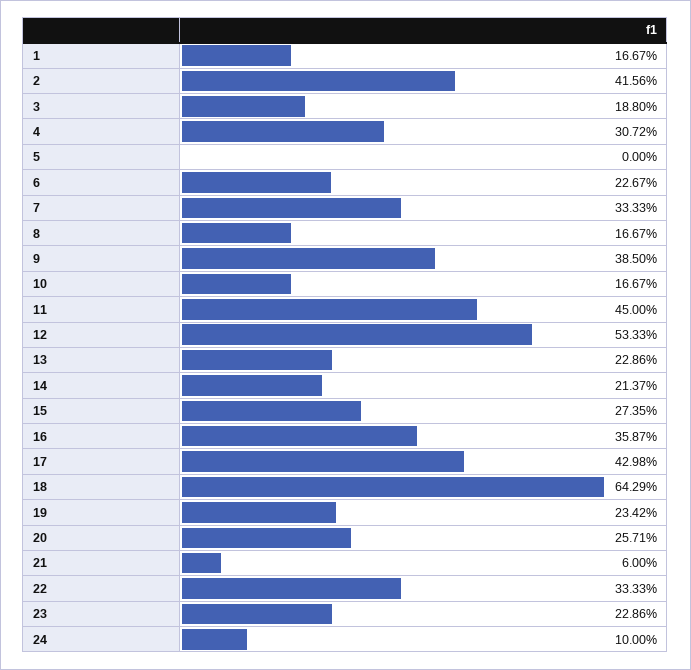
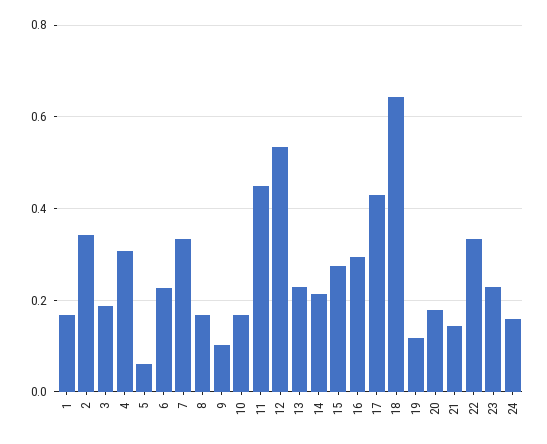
  {
    "1": 0.1667,
-   "2": 0.4156,
+   "2": 0.34,
    "3": 0.188,
    "4": 0.3072,
-   "5": 0,
+   "5": 0.06,
    "6": 0.2267,
    "7": 0.3333,
    "8": 0.1667,
-   "9": 0.385,
+   "9": 0.1,
    "10": 0.1667,
    "11": 0.45,
    "12": 0.5333,
    "13": 0.2286,
    "14": 0.2137,
    "15": 0.2735,
-   "16": 0.3587,
+   "16": 0.3,
    "17": 0.4298,
    "18": 0.6429,
-   "19": 0.2342,
+   "19": 0.12,
-   "20": 0.2571,
+   "20": 0.18,
-   "21": 0.06,
+   "21": 0.14,
    "22": 0.3333,
    "23": 0.2286,
-   "24": 0.1
+   "24": 0.16
  }

